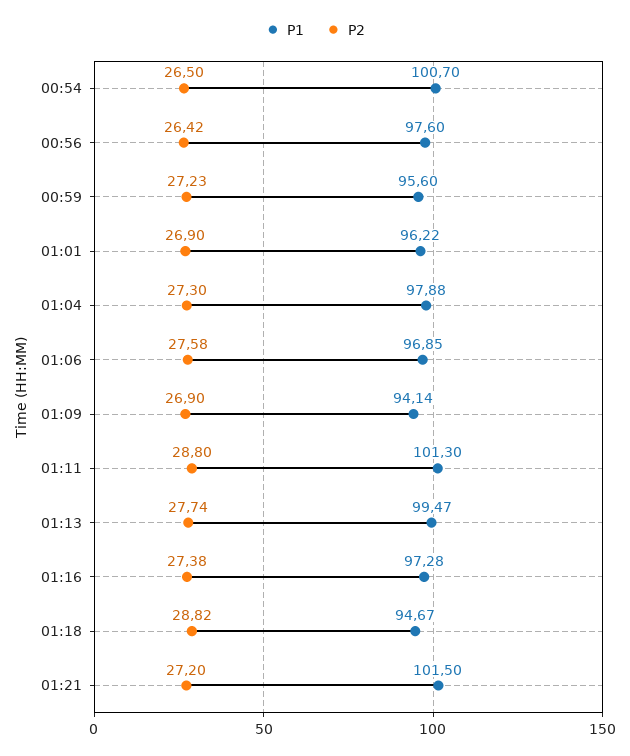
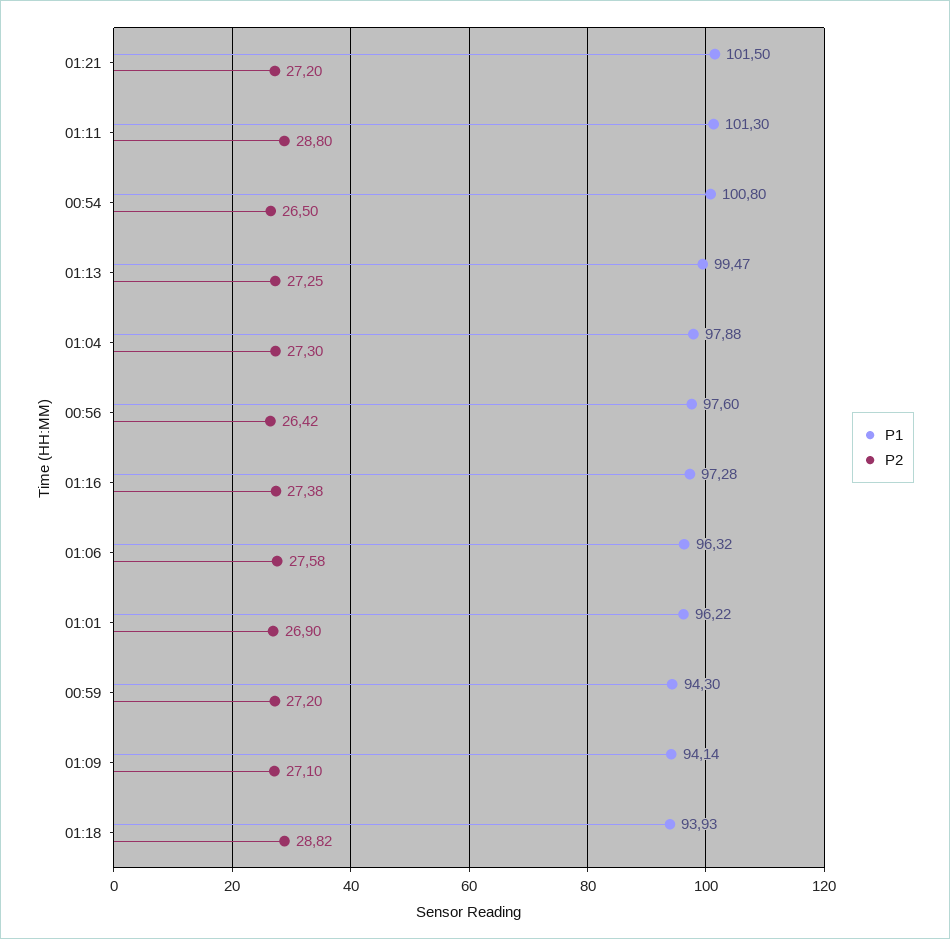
  {
    "P1": {
-     "00:54": 100.7,
+     "00:54": 100.8,
      "00:56": 97.6,
-     "00:59": 95.6,
+     "00:59": 94.3,
      "01:01": 96.22,
      "01:04": 97.88,
-     "01:06": 96.85,
+     "01:06": 96.32,
      "01:09": 94.14,
      "01:11": 101.3,
      "01:13": 99.47,
      "01:16": 97.28,
-     "01:18": 94.67,
+     "01:18": 93.93,
      "01:21": 101.5
    },
    "P2": {
      "00:54": 26.5,
      "00:56": 26.42,
-     "00:59": 27.23,
+     "00:59": 27.2,
      "01:01": 26.9,
      "01:04": 27.3,
      "01:06": 27.58,
-     "01:09": 26.9,
+     "01:09": 27.1,
      "01:11": 28.8,
-     "01:13": 27.74,
+     "01:13": 27.25,
      "01:16": 27.38,
      "01:18": 28.82,
      "01:21": 27.2
    }
  }

